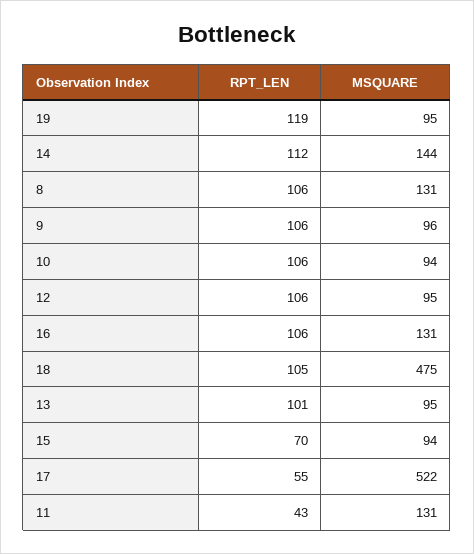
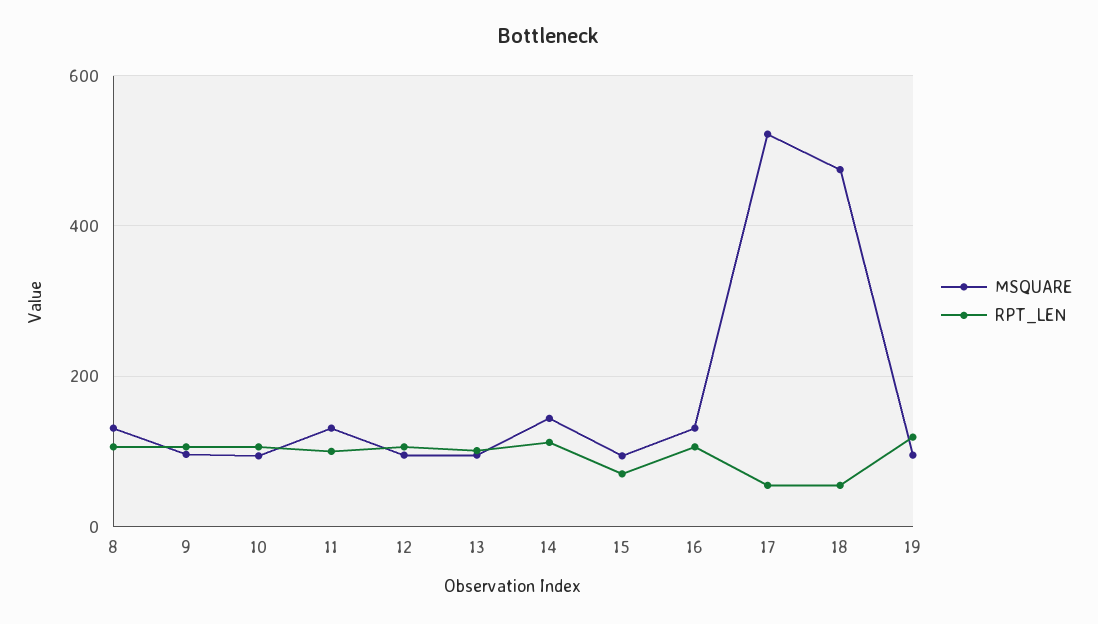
  {
    "RPT_LEN": {
      "19": 119,
      "14": 112,
      "8": 106,
      "9": 106,
      "10": 106,
      "12": 106,
      "16": 106,
-     "18": 105,
+     "18": 60,
      "13": 101,
      "15": 70,
      "17": 55,
-     "11": 43
+     "11": 100
    },
    "MSQUARE": {
      "19": 95,
      "14": 144,
      "8": 131,
      "9": 96,
      "10": 94,
      "12": 95,
      "16": 131,
      "18": 475,
      "13": 95,
      "15": 94,
      "17": 522,
      "11": 131
    }
  }

